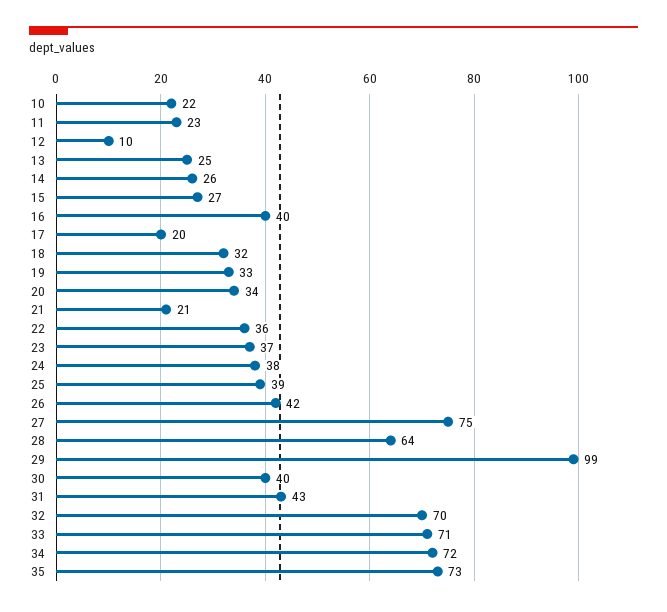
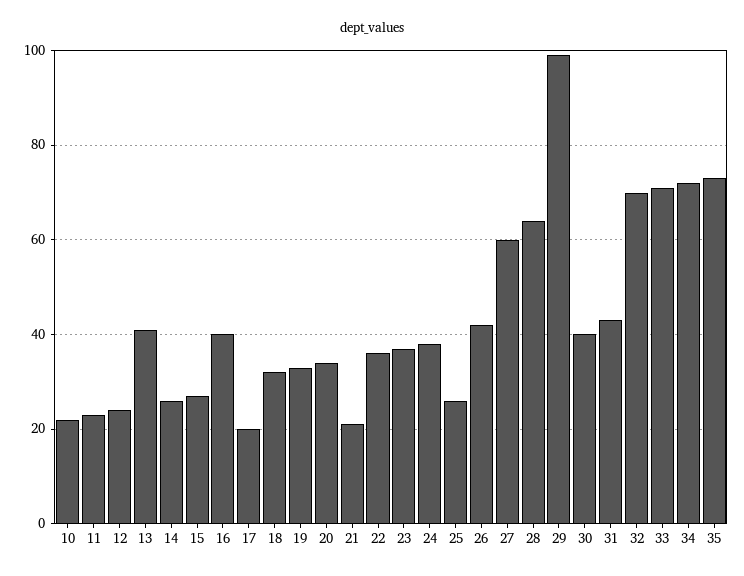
  {
    "10": 22,
    "11": 23,
-   "12": 10,
+   "12": 25,
-   "13": 25,
+   "13": 40,
    "14": 26,
    "15": 27,
    "16": 40,
    "17": 20,
    "18": 32,
    "19": 33,
    "20": 34,
    "21": 21,
    "22": 36,
    "23": 37,
    "24": 38,
-   "25": 39,
+   "25": 25,
    "26": 42,
-   "27": 75,
+   "27": 60,
    "28": 64,
    "29": 99,
    "30": 40,
    "31": 43,
    "32": 70,
    "33": 71,
    "34": 72,
    "35": 73
  }

